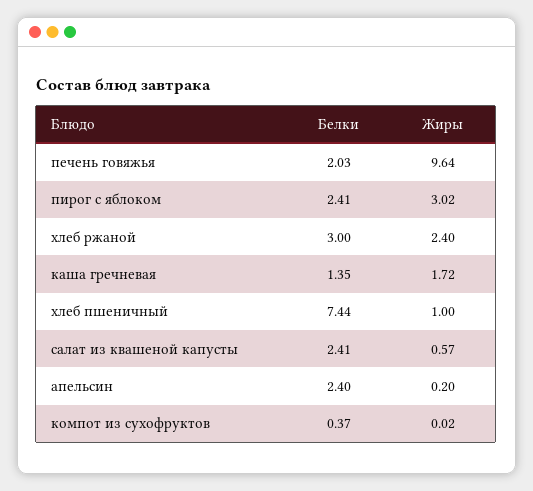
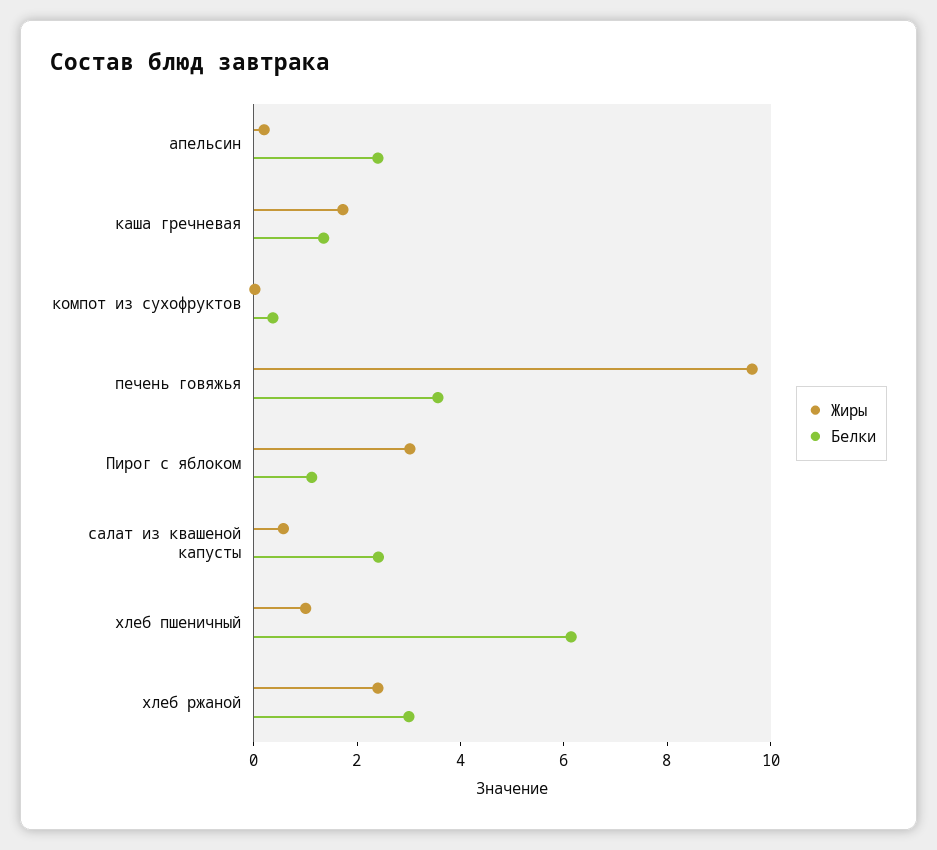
  {
    "Белки": {
-     "печень говяжья": 2.03,
+     "печень говяжья": 3.5,
-     "пирог с яблоком": 2.41,
+     "пирог с яблоком": 1,
      "хлеб ржаной": 3,
      "каша гречневая": 1.35,
-     "хлеб пшеничный": 7.44,
+     "хлеб пшеничный": 6,
      "салат из квашеной капусты": 2.41,
      "апельсин": 2.4,
      "компот из сухофруктов": 0.37
    },
    "Жиры": {
      "печень говяжья": 9.64,
      "пирог с яблоком": 3.02,
      "хлеб ржаной": 2.4,
      "каша гречневая": 1.72,
      "хлеб пшеничный": 1,
      "салат из квашеной капусты": 0.57,
      "апельсин": 0.2,
      "компот из сухофруктов": 0.02
    }
  }

